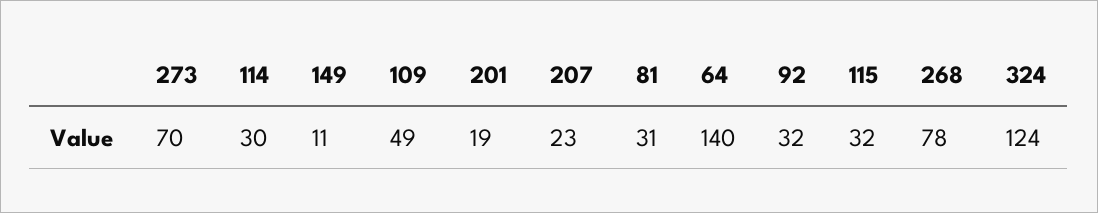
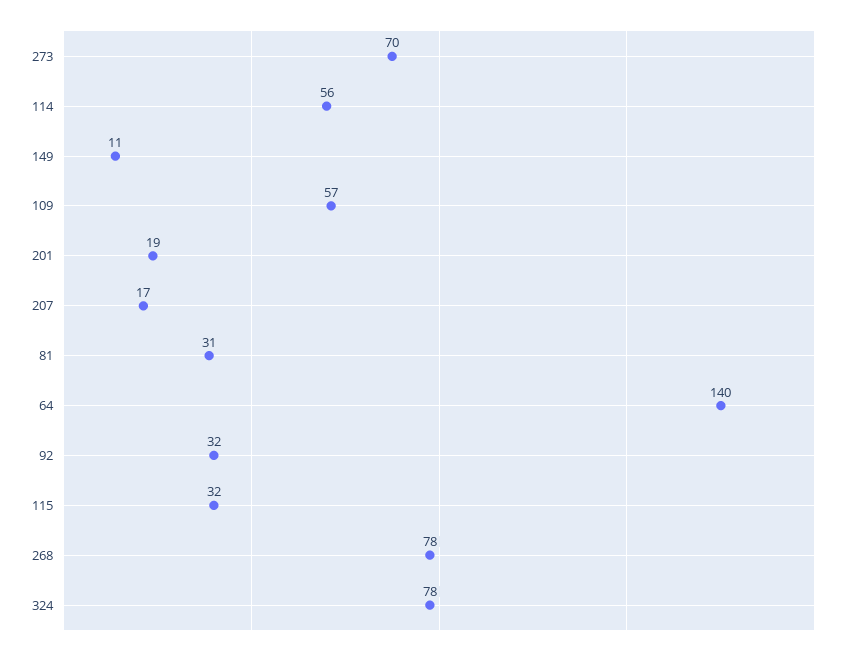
  {
    "273": 70,
-   "114": 30,
+   "114": 56,
    "149": 11,
-   "109": 49,
+   "109": 57,
    "201": 19,
-   "207": 23,
+   "207": 17,
    "81": 31,
    "64": 140,
    "92": 32,
    "115": 32,
    "268": 78,
-   "324": 124
+   "324": 78
  }

